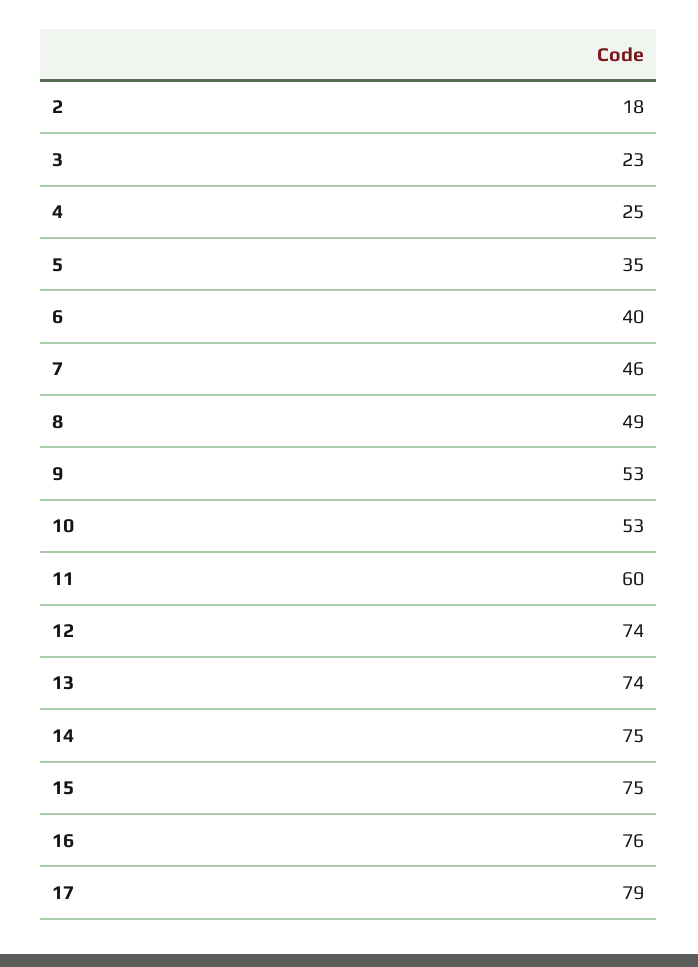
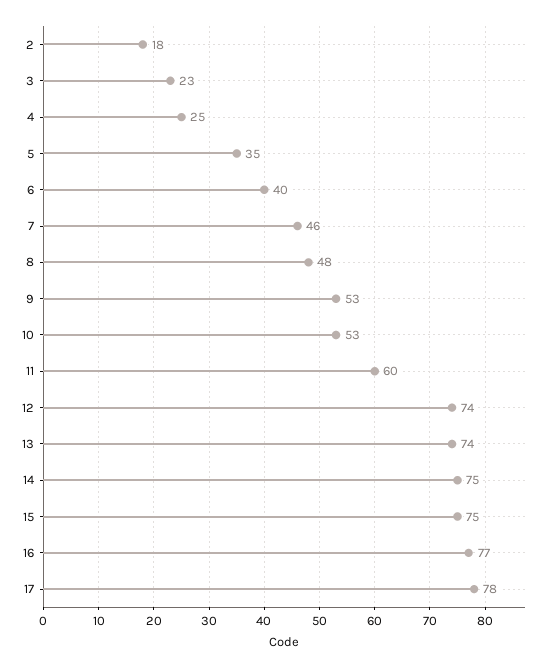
  {
    "2": 18,
    "3": 23,
    "4": 25,
    "5": 35,
    "6": 40,
    "7": 46,
-   "8": 49,
+   "8": 48,
    "9": 53,
    "10": 53,
    "11": 60,
    "12": 74,
    "13": 74,
    "14": 75,
    "15": 75,
-   "16": 76,
+   "16": 77,
-   "17": 79
+   "17": 78
  }

